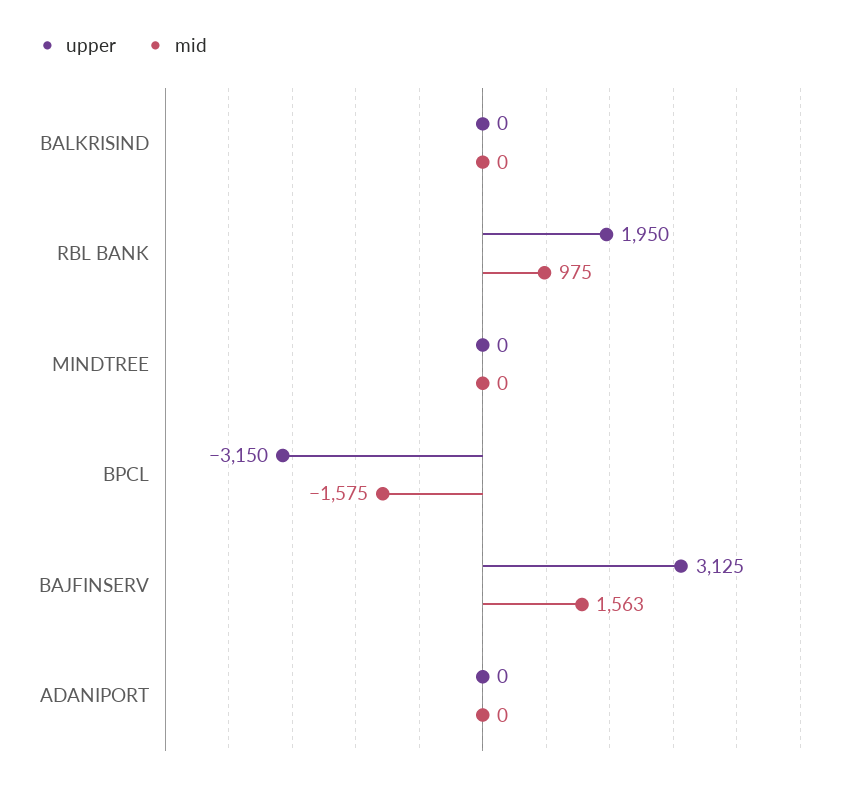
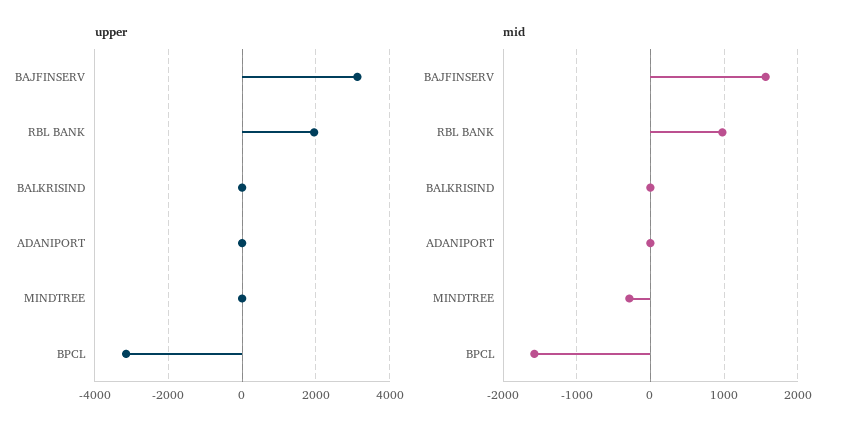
  {
    "upper": {
      "BALKRISIND": 0,
      "RBL BANK": 1950,
      "MINDTREE": 0,
      "BPCL": -3150,
      "BAJFINSERV": 3125,
      "ADANIPORT": 0
    },
    "mid": {
      "BALKRISIND": 0,
      "RBL BANK": 975,
-     "MINDTREE": 0,
+     "MINDTREE": -300,
      "BPCL": -1575,
      "BAJFINSERV": 1563,
      "ADANIPORT": 0
    }
  }

